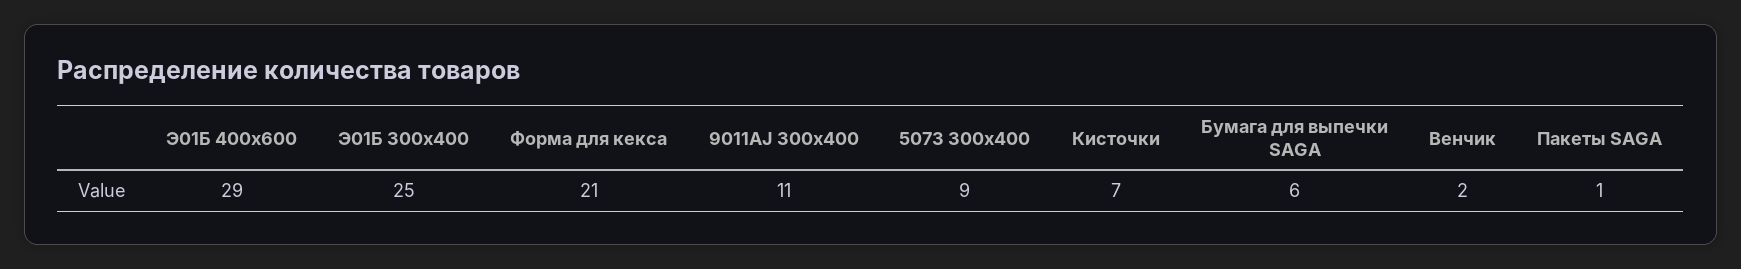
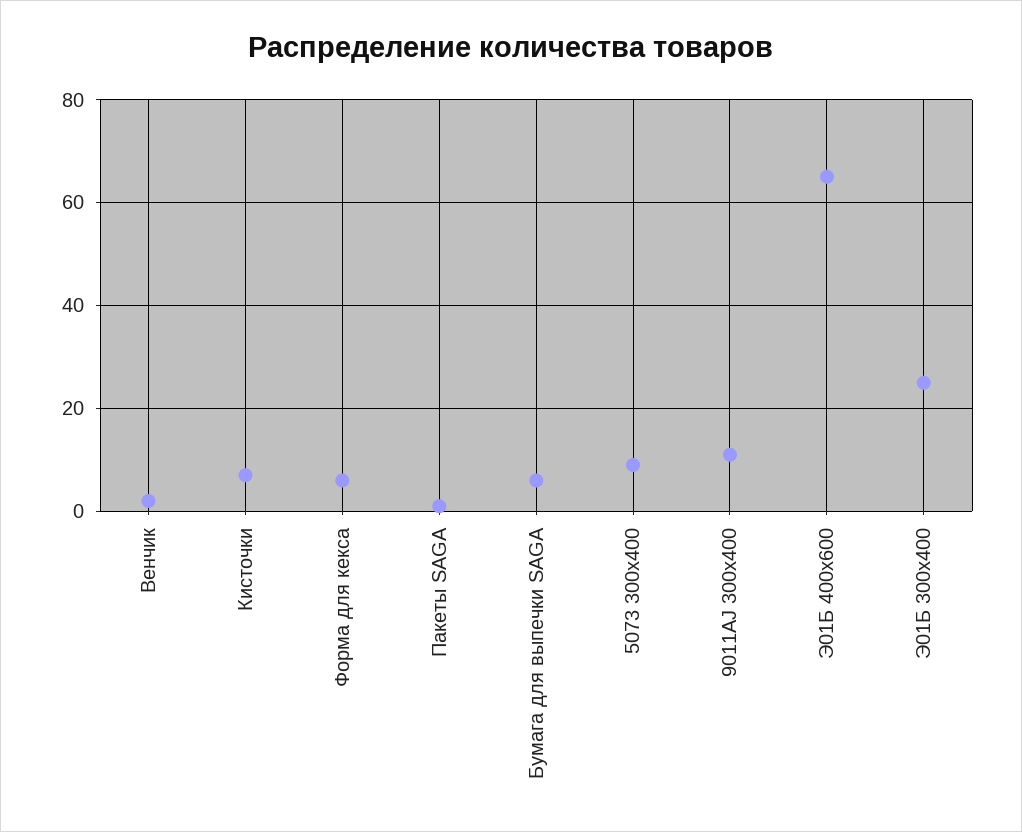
  {
-   "Э01Б 400х600": 29,
+   "Э01Б 400х600": 65,
    "Э01Б 300х400": 25,
-   "Форма для кекса": 21,
+   "Форма для кекса": 5,
    "9011AJ 300х400": 11,
    "5073 300х400": 9,
    "Кисточки": 7,
    "Бумага для выпечки SAGA": 6,
    "Венчик": 2,
    "Пакеты SAGA": 1
  }

